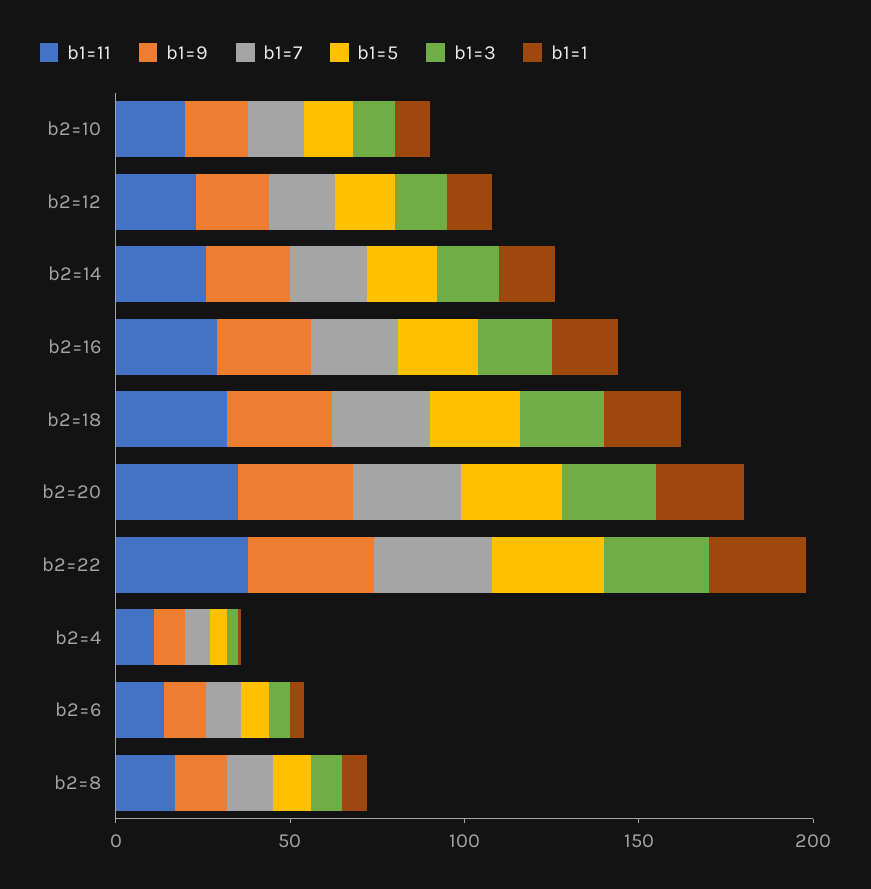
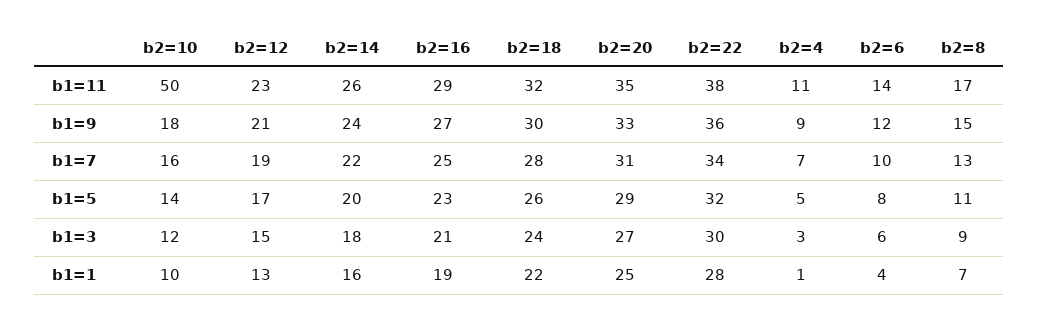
  {
    "b1=11": {
-     "b2=10": 20,
+     "b2=10": 50,
      "b2=12": 23,
      "b2=14": 26,
      "b2=16": 29,
      "b2=18": 32,
      "b2=20": 35,
      "b2=22": 38,
      "b2=4": 11,
      "b2=6": 14,
      "b2=8": 17
    },
    "b1=9": {
      "b2=10": 18,
      "b2=12": 21,
      "b2=14": 24,
      "b2=16": 27,
      "b2=18": 30,
      "b2=20": 33,
      "b2=22": 36,
      "b2=4": 9,
      "b2=6": 12,
      "b2=8": 15
    },
    "b1=7": {
      "b2=10": 16,
      "b2=12": 19,
      "b2=14": 22,
      "b2=16": 25,
      "b2=18": 28,
      "b2=20": 31,
      "b2=22": 34,
      "b2=4": 7,
      "b2=6": 10,
      "b2=8": 13
    },
    "b1=5": {
      "b2=10": 14,
      "b2=12": 17,
      "b2=14": 20,
      "b2=16": 23,
      "b2=18": 26,
      "b2=20": 29,
      "b2=22": 32,
      "b2=4": 5,
      "b2=6": 8,
      "b2=8": 11
    },
    "b1=3": {
      "b2=10": 12,
      "b2=12": 15,
      "b2=14": 18,
      "b2=16": 21,
      "b2=18": 24,
      "b2=20": 27,
      "b2=22": 30,
      "b2=4": 3,
      "b2=6": 6,
      "b2=8": 9
    },
    "b1=1": {
      "b2=10": 10,
      "b2=12": 13,
      "b2=14": 16,
      "b2=16": 19,
      "b2=18": 22,
      "b2=20": 25,
      "b2=22": 28,
      "b2=4": 1,
      "b2=6": 4,
      "b2=8": 7
    }
  }

